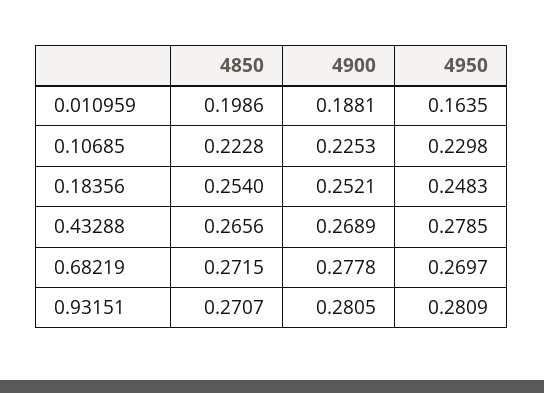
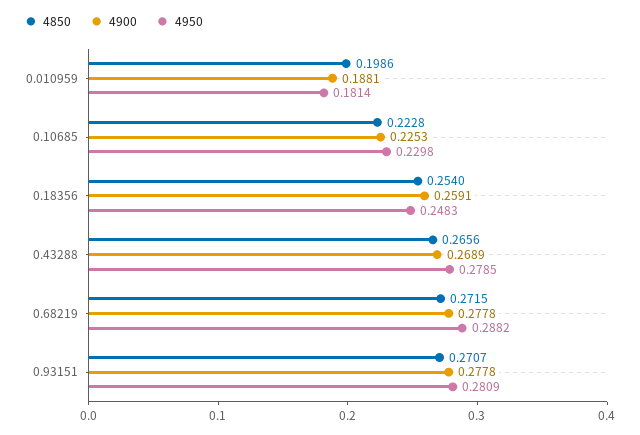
  {
    "4850": {
      "0.010959": 0.1986,
      "0.10685": 0.2228,
      "0.18356": 0.254,
      "0.43288": 0.2656,
      "0.68219": 0.2715,
      "0.93151": 0.2707
    },
    "4900": {
      "0.010959": 0.1881,
      "0.10685": 0.2253,
-     "0.18356": 0.2521,
+     "0.18356": 0.2591,
      "0.43288": 0.2689,
      "0.68219": 0.2778,
-     "0.93151": 0.2805
+     "0.93151": 0.2778
    },
    "4950": {
-     "0.010959": 0.1635,
+     "0.010959": 0.1814,
      "0.10685": 0.2298,
      "0.18356": 0.2483,
      "0.43288": 0.2785,
-     "0.68219": 0.2697,
+     "0.68219": 0.2882,
      "0.93151": 0.2809
    }
  }

